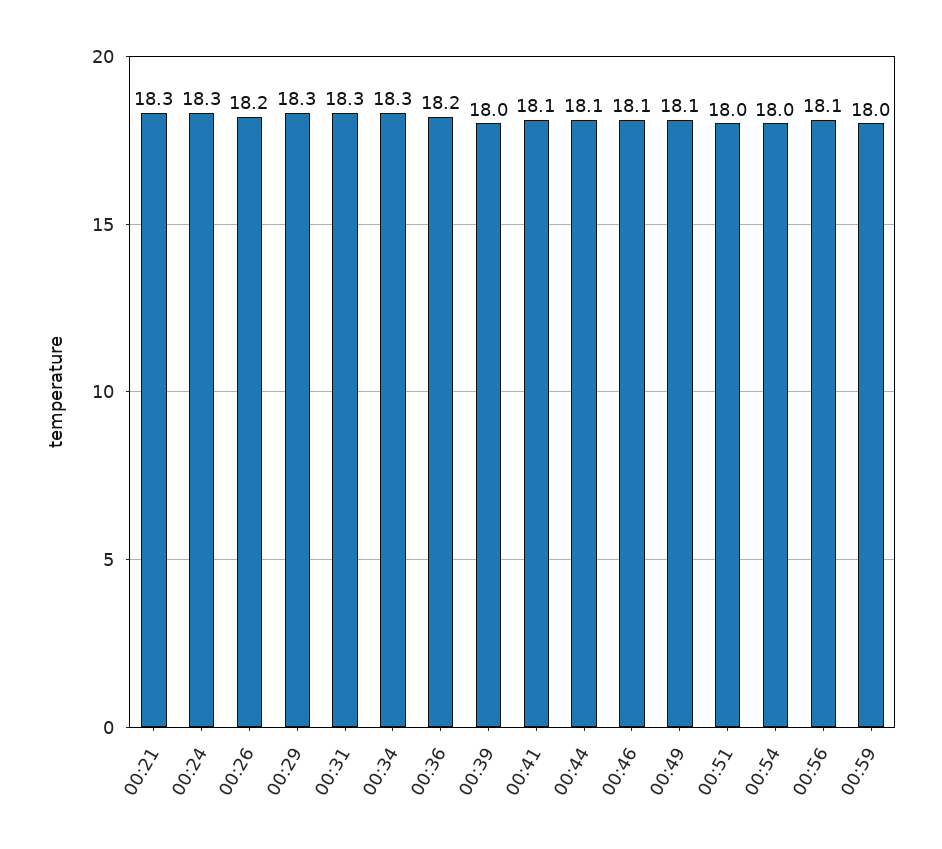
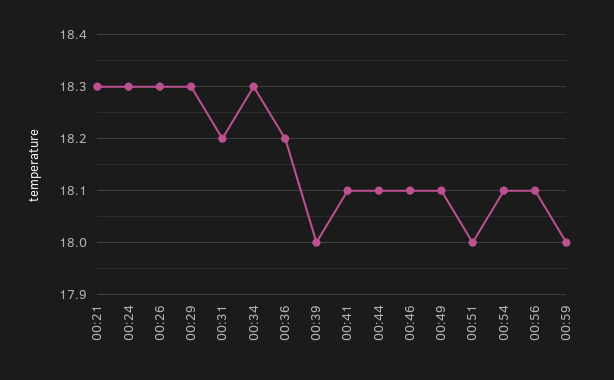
  {
    "00:21": 18.3,
    "00:24": 18.3,
-   "00:26": 18.2,
+   "00:26": 18.3,
    "00:29": 18.3,
-   "00:31": 18.3,
+   "00:31": 18.2,
    "00:34": 18.3,
    "00:36": 18.2,
    "00:39": 18,
    "00:41": 18.1,
    "00:44": 18.1,
    "00:46": 18.1,
    "00:49": 18.1,
    "00:51": 18,
-   "00:54": 18,
+   "00:54": 18.1,
    "00:56": 18.1,
    "00:59": 18
  }

